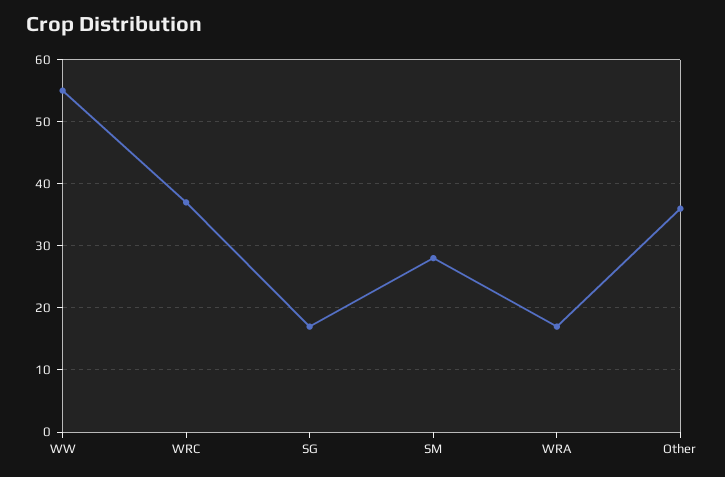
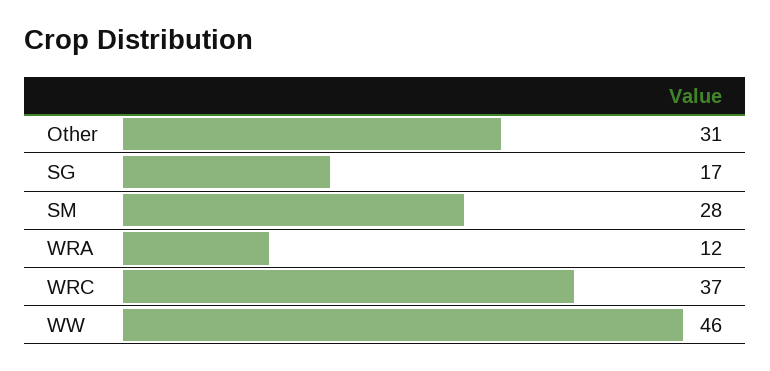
  {
-   "WW": 55,
+   "WW": 46,
    "WRC": 37,
    "SG": 17,
    "SM": 28,
-   "WRA": 17,
+   "WRA": 12,
-   "Other": 36
+   "Other": 31
  }

